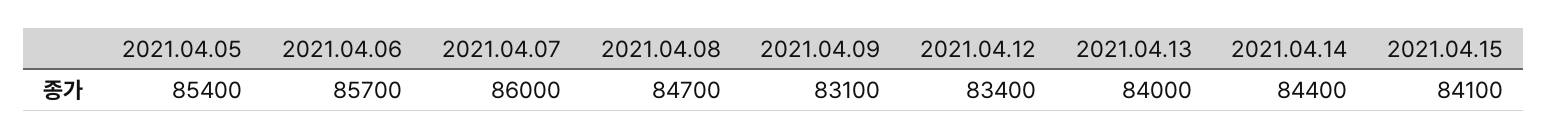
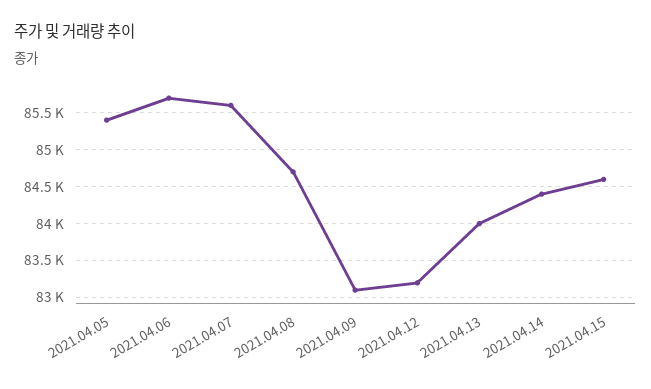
  {
    "2021.04.05": 85400,
    "2021.04.06": 85700,
-   "2021.04.07": 86000,
+   "2021.04.07": 85600,
    "2021.04.08": 84700,
    "2021.04.09": 83100,
-   "2021.04.12": 83400,
+   "2021.04.12": 83200,
    "2021.04.13": 84000,
    "2021.04.14": 84400,
-   "2021.04.15": 84100
+   "2021.04.15": 84600
  }

